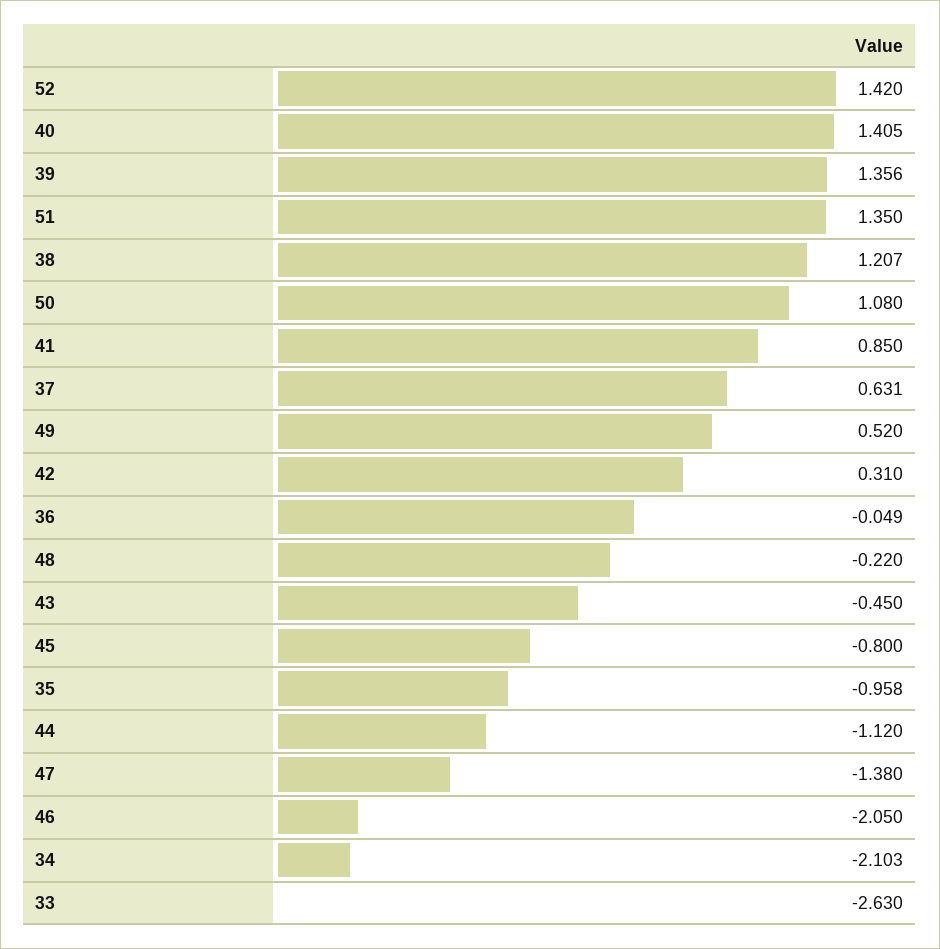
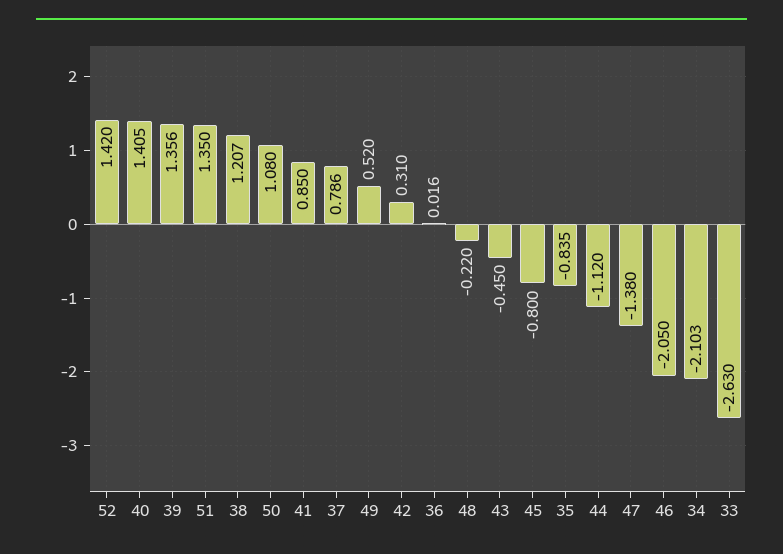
  {
    "52": 1.42,
    "40": 1.405,
    "39": 1.356,
    "51": 1.35,
    "38": 1.207,
    "50": 1.08,
    "41": 0.85,
-   "37": 0.631,
+   "37": 0.786,
    "49": 0.52,
    "42": 0.31,
-   "36": -0.049,
+   "36": 0.016,
    "48": -0.22,
    "43": -0.45,
    "45": -0.8,
-   "35": -0.958,
+   "35": -0.835,
    "44": -1.12,
    "47": -1.38,
    "46": -2.05,
    "34": -2.103,
    "33": -2.63
  }

